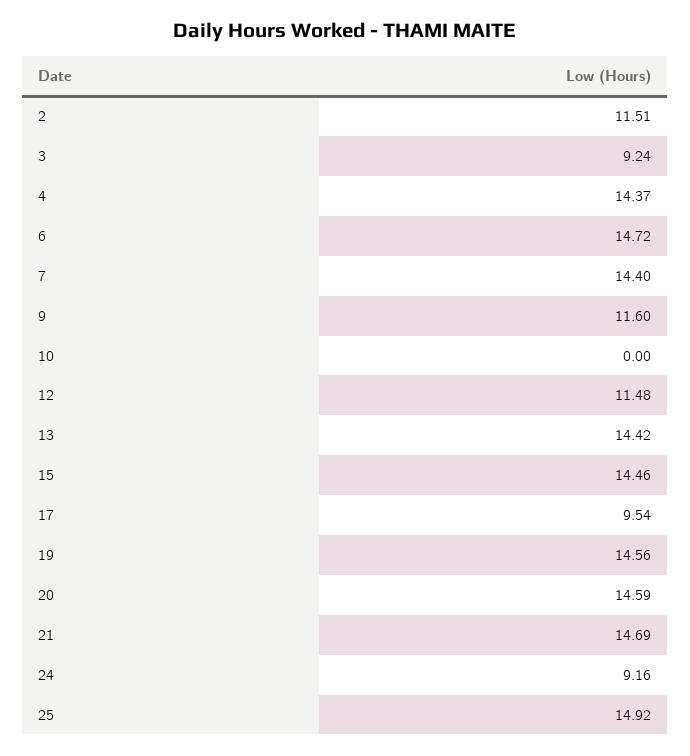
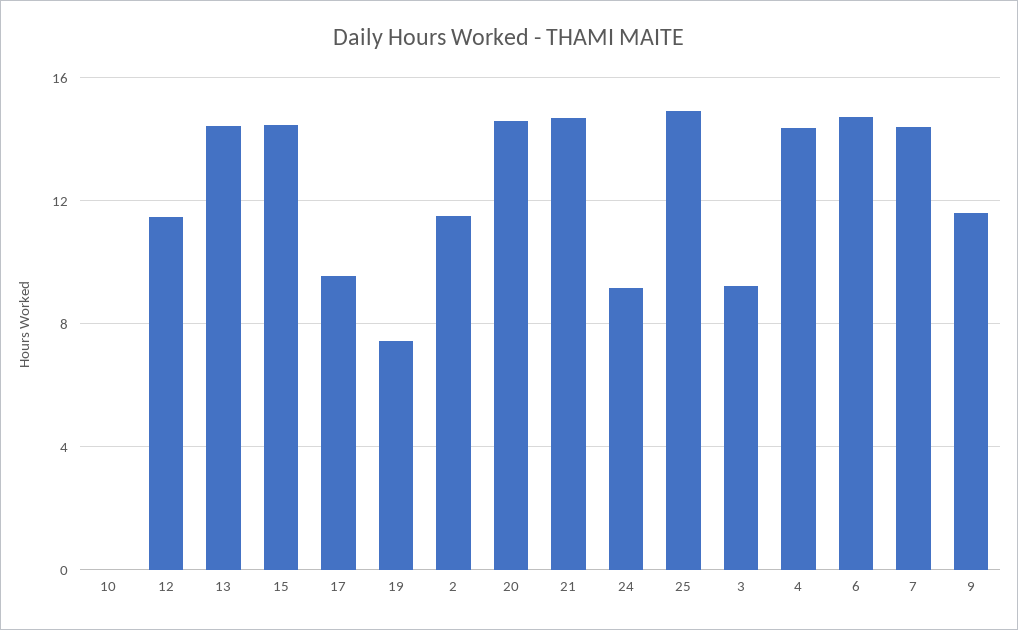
  {
    "2": 11.51,
    "3": 9.24,
    "4": 14.37,
    "6": 14.72,
    "7": 14.4,
    "9": 11.6,
    "10": 0,
    "12": 11.48,
    "13": 14.42,
    "15": 14.46,
    "17": 9.54,
-   "19": 14.56,
+   "19": 7.5,
    "20": 14.59,
    "21": 14.69,
    "24": 9.16,
    "25": 14.92
  }

